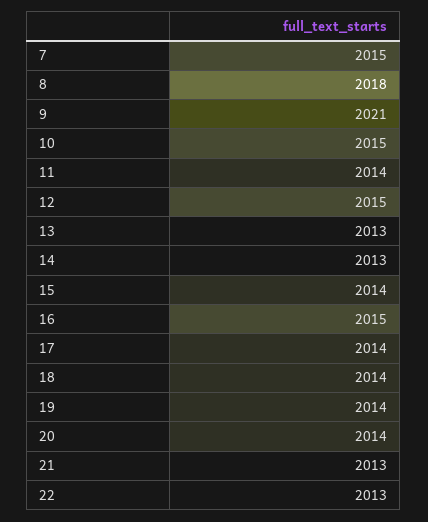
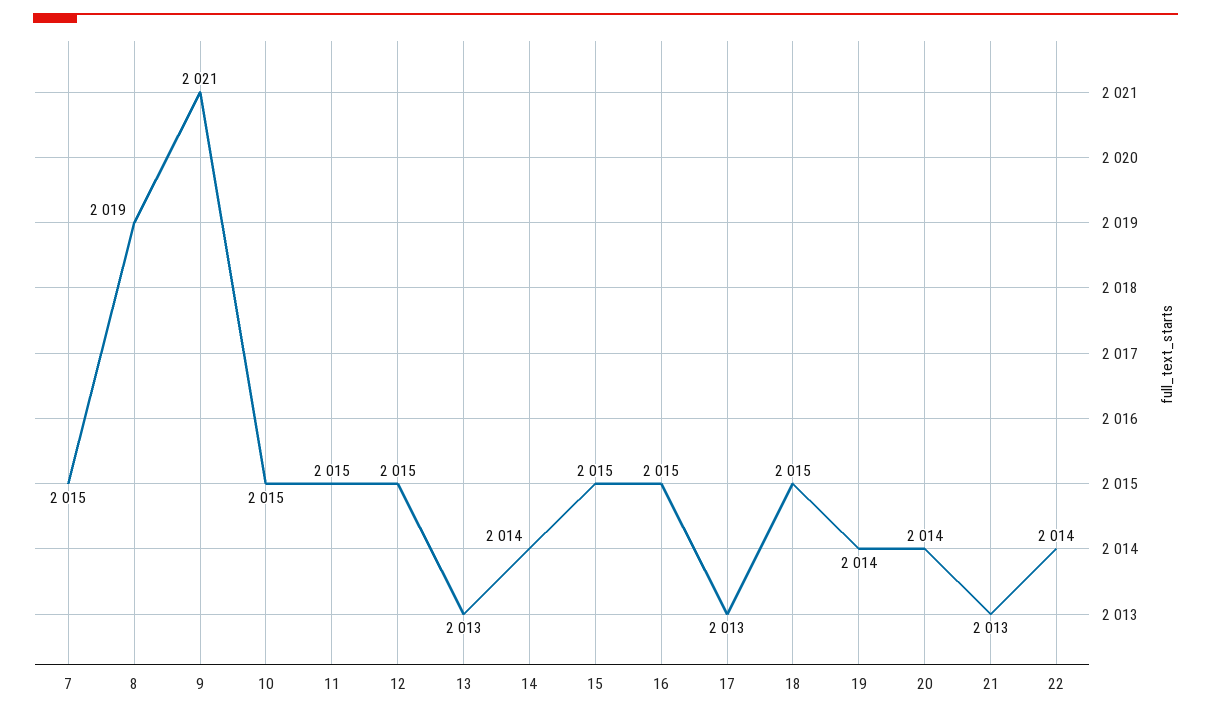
  {
    "7": 2015,
-   "8": 2018,
+   "8": 2019,
    "9": 2021,
    "10": 2015,
-   "11": 2014,
+   "11": 2015,
    "12": 2015,
    "13": 2013,
-   "14": 2013,
+   "14": 2014,
-   "15": 2014,
+   "15": 2015,
    "16": 2015,
-   "17": 2014,
+   "17": 2013,
-   "18": 2014,
+   "18": 2015,
    "19": 2014,
    "20": 2014,
    "21": 2013,
-   "22": 2013
+   "22": 2014
  }

